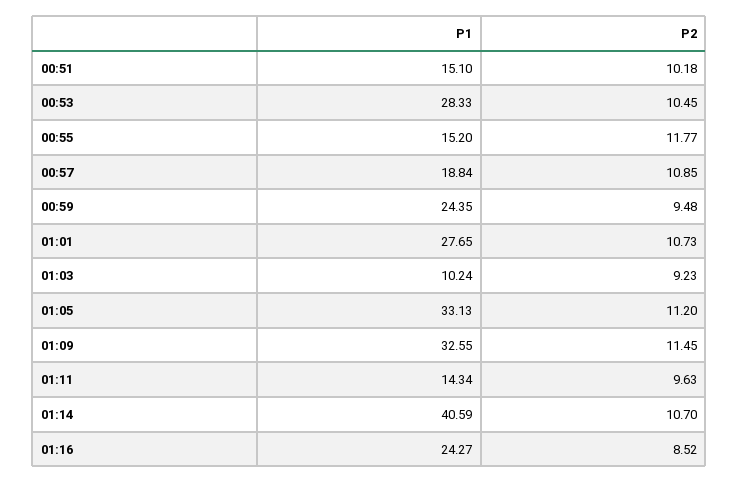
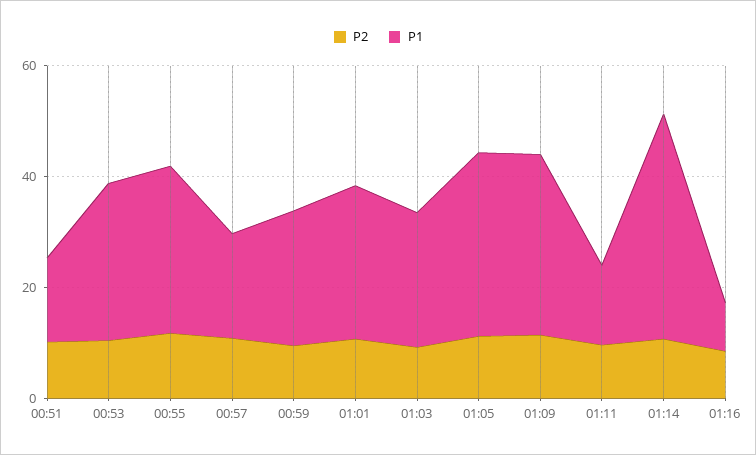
  {
    "P1": {
      "00:51": 15.1,
      "00:53": 28.33,
-     "00:55": 15.2,
+     "00:55": 30,
      "00:57": 18.84,
      "00:59": 24.35,
      "01:01": 27.65,
-     "01:03": 10.24,
+     "01:03": 25,
      "01:05": 33.13,
      "01:09": 32.55,
      "01:11": 14.34,
      "01:14": 40.59,
-     "01:16": 24.27
+     "01:16": 10
    },
    "P2": {
      "00:51": 10.18,
      "00:53": 10.45,
      "00:55": 11.77,
      "00:57": 10.85,
      "00:59": 9.48,
      "01:01": 10.73,
      "01:03": 9.23,
      "01:05": 11.2,
      "01:09": 11.45,
      "01:11": 9.63,
      "01:14": 10.7,
      "01:16": 8.52
    }
  }

